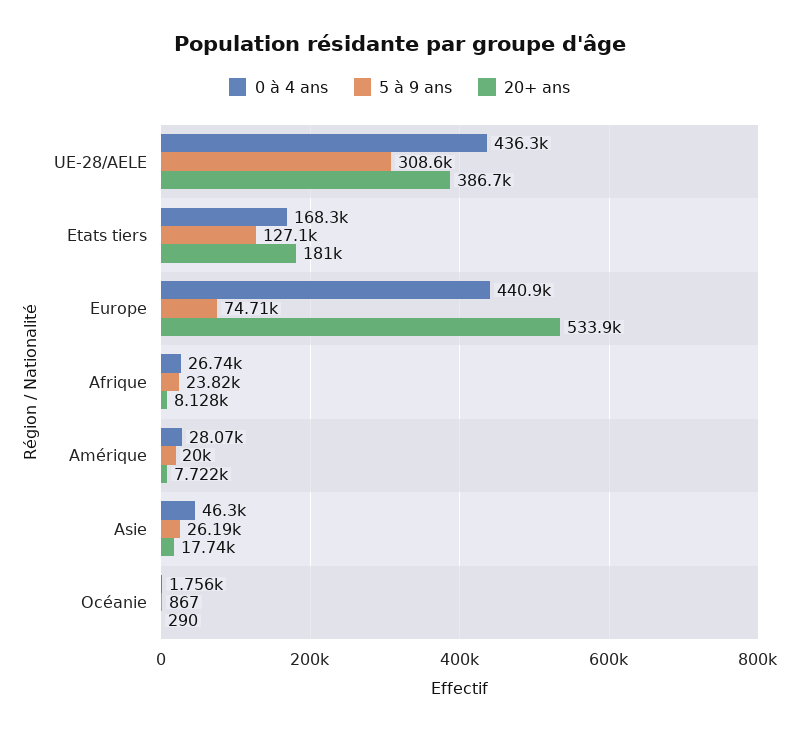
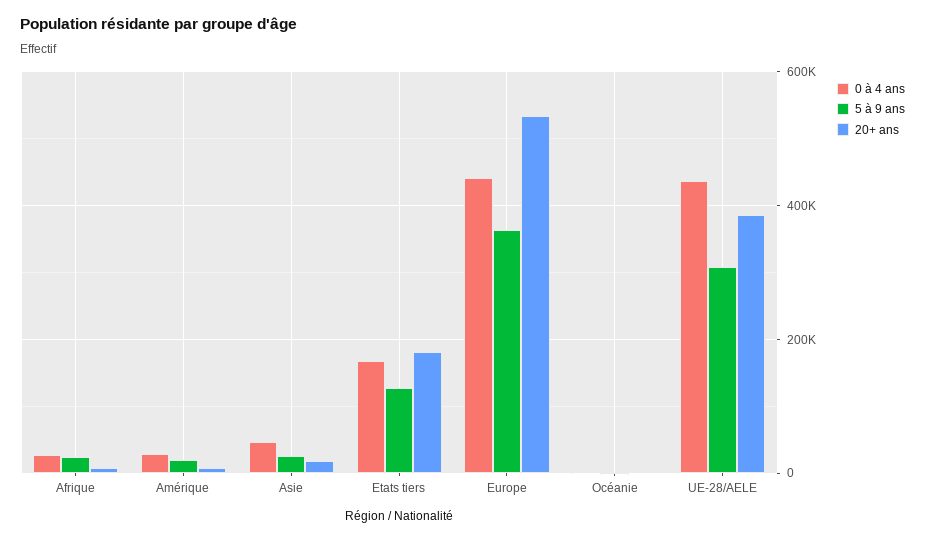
  {
    "0 à 4 ans": {
      "UE-28/AELE": 436300,
      "Etats tiers": 168300,
      "Europe": 440900,
      "Afrique": 26740,
      "Amérique": 28070,
      "Asie": 46300,
      "Océanie": 1756
    },
    "5 à 9 ans": {
      "UE-28/AELE": 308600,
      "Etats tiers": 127100,
-     "Europe": 74710,
+     "Europe": 360000,
      "Afrique": 23820,
      "Amérique": 20000,
      "Asie": 26190,
      "Océanie": 867
    },
    "20+ ans": {
      "UE-28/AELE": 386700,
      "Etats tiers": 181000,
      "Europe": 533900,
      "Afrique": 8128,
      "Amérique": 7722,
      "Asie": 17740,
      "Océanie": 290
    }
  }

